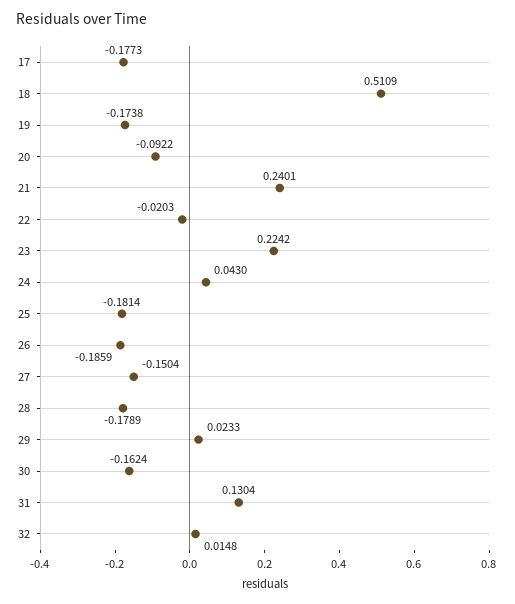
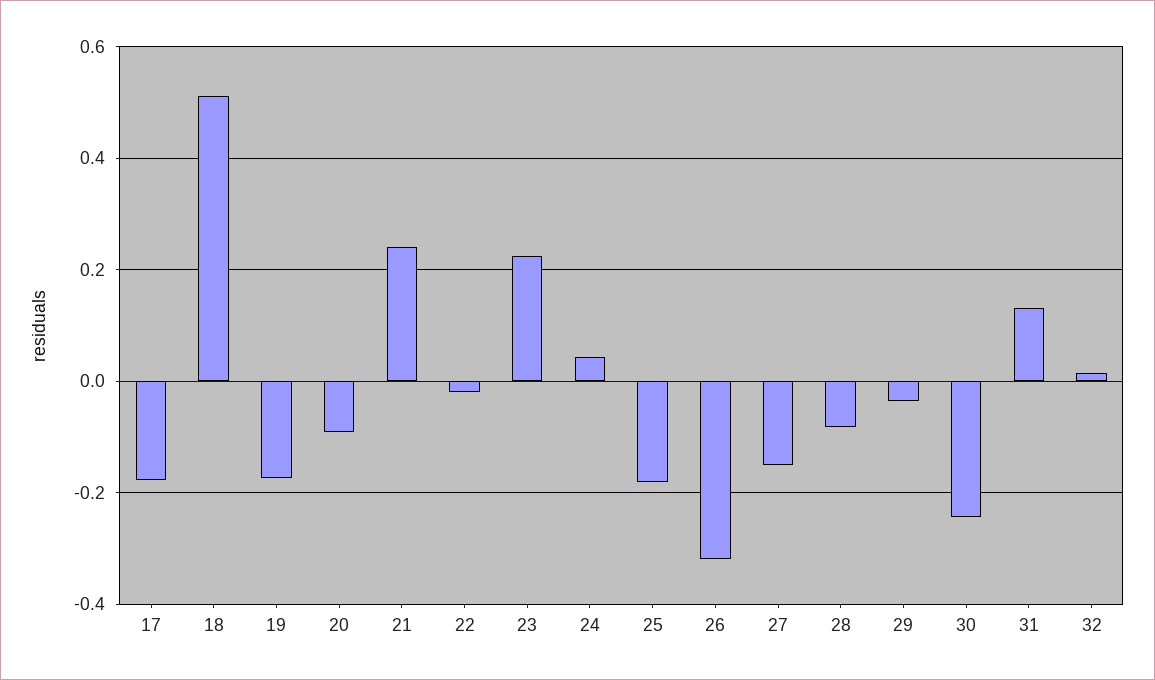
  {
    "17": -0.1773,
    "18": 0.5109,
    "19": -0.1738,
    "20": -0.0922,
    "21": 0.2401,
    "22": -0.0203,
    "23": 0.2242,
    "24": 0.043,
    "25": -0.1814,
-   "26": -0.1859,
+   "26": -0.32,
    "27": -0.1504,
-   "28": -0.1789,
+   "28": -0.08,
-   "29": 0.0233,
+   "29": -0.04,
-   "30": -0.1624,
+   "30": -0.24,
    "31": 0.1304,
    "32": 0.0148
  }

